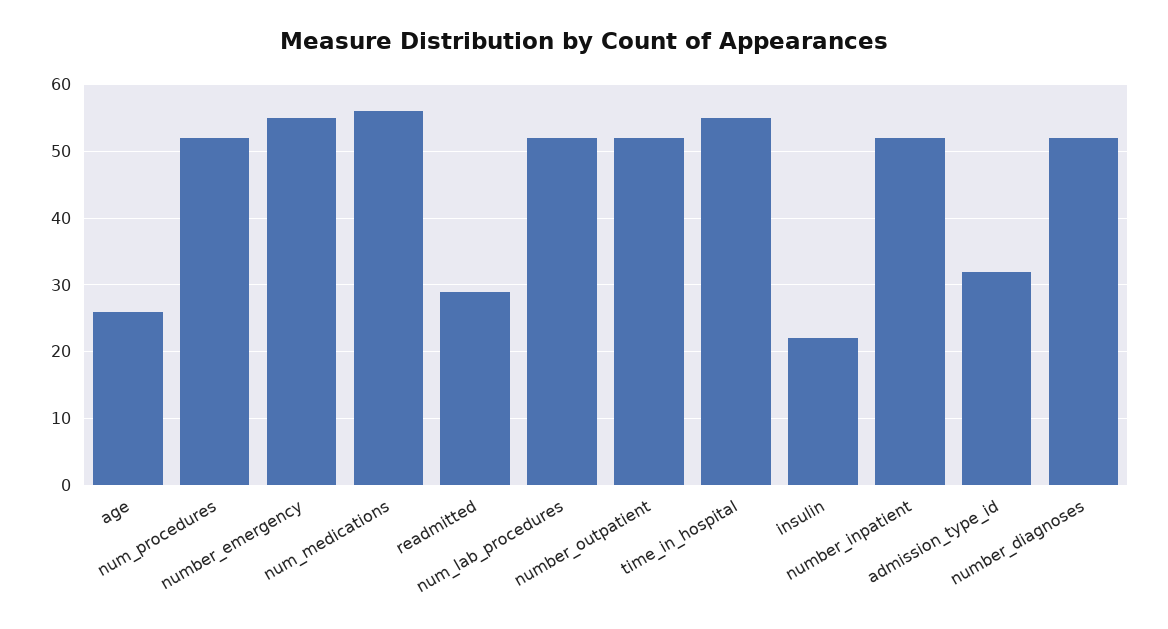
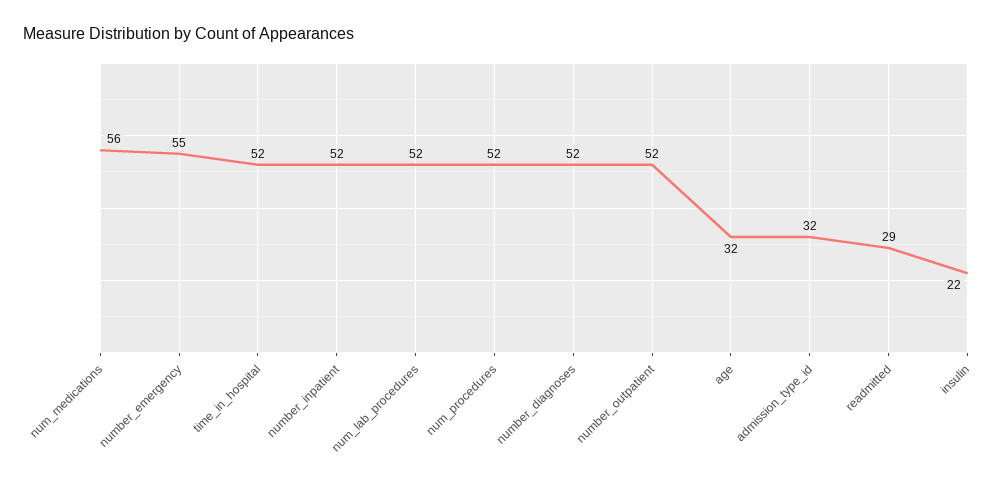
  {
-   "age": 26,
+   "age": 32,
    "num_procedures": 52,
    "number_emergency": 55,
    "num_medications": 56,
    "readmitted": 29,
    "num_lab_procedures": 52,
    "number_outpatient": 52,
-   "time_in_hospital": 55,
+   "time_in_hospital": 52,
    "insulin": 22,
    "number_inpatient": 52,
    "admission_type_id": 32,
    "number_diagnoses": 52
  }

